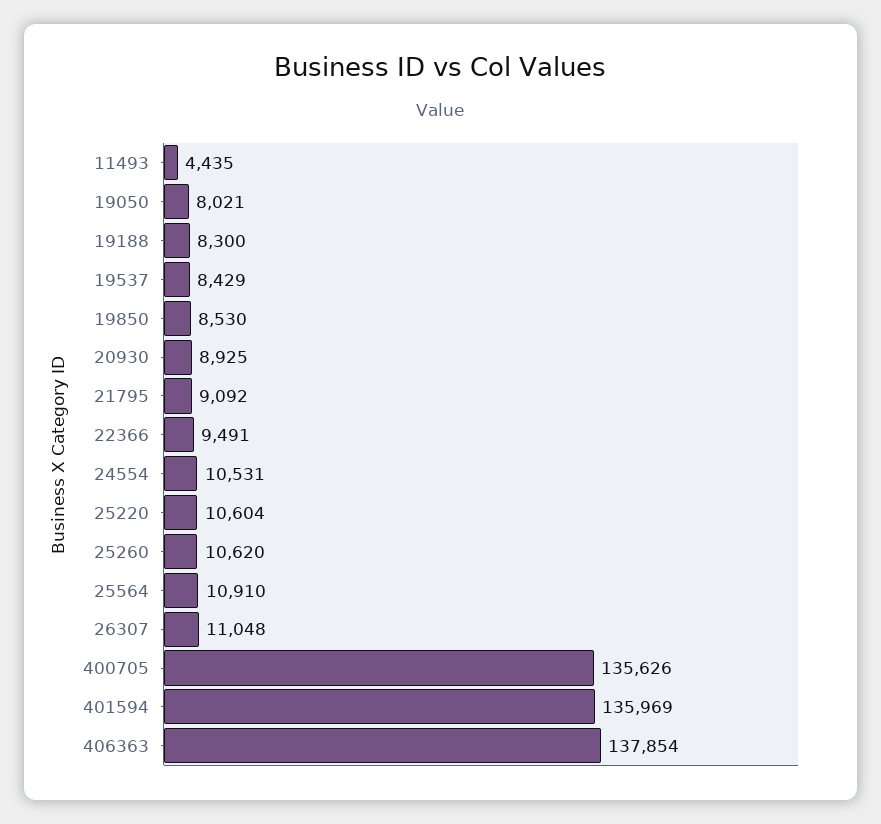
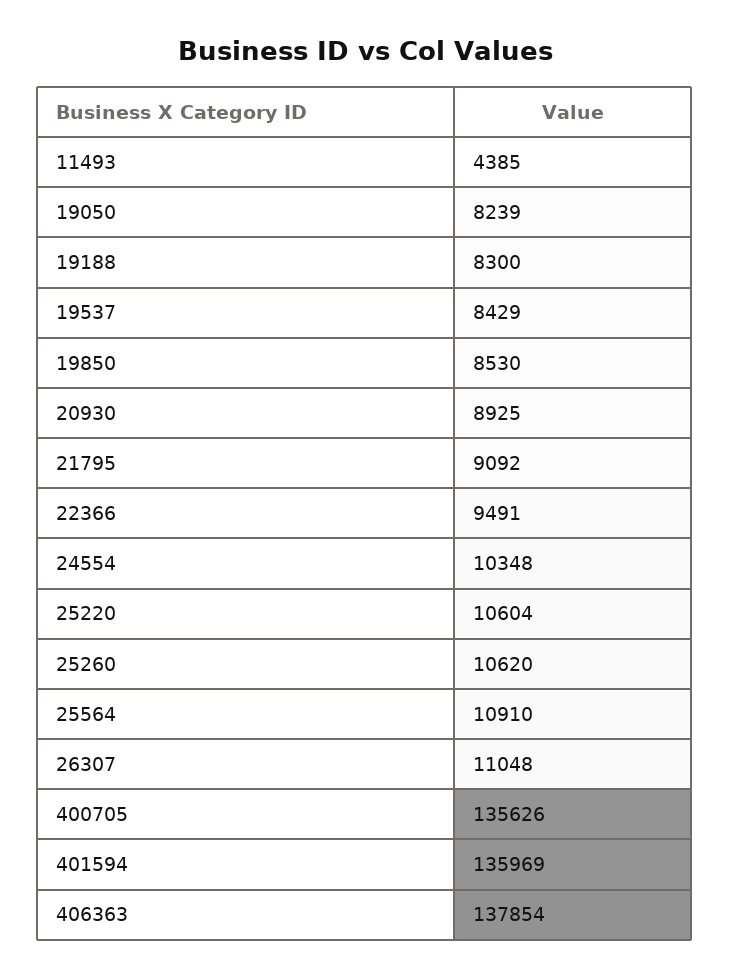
  {
-   "11493": 4435,
+   "11493": 4385,
-   "19050": 8021,
+   "19050": 8239,
    "19188": 8300,
    "19537": 8429,
    "19850": 8530,
    "20930": 8925,
    "21795": 9092,
    "22366": 9491,
-   "24554": 10531,
+   "24554": 10348,
    "25220": 10604,
    "25260": 10620,
    "25564": 10910,
    "26307": 11048,
    "400705": 135626,
    "401594": 135969,
    "406363": 137854
  }

